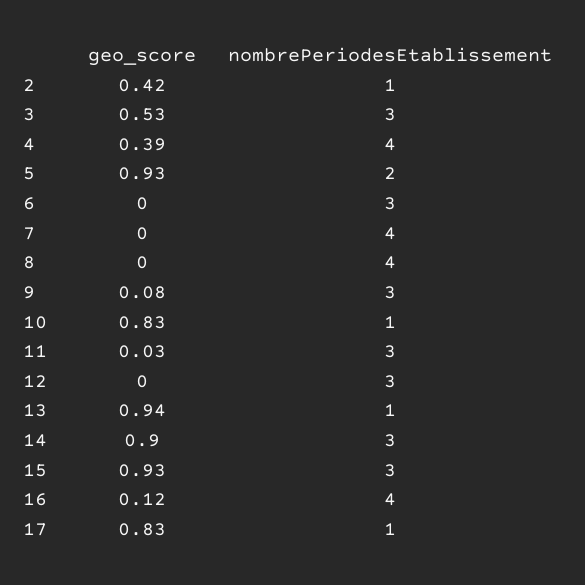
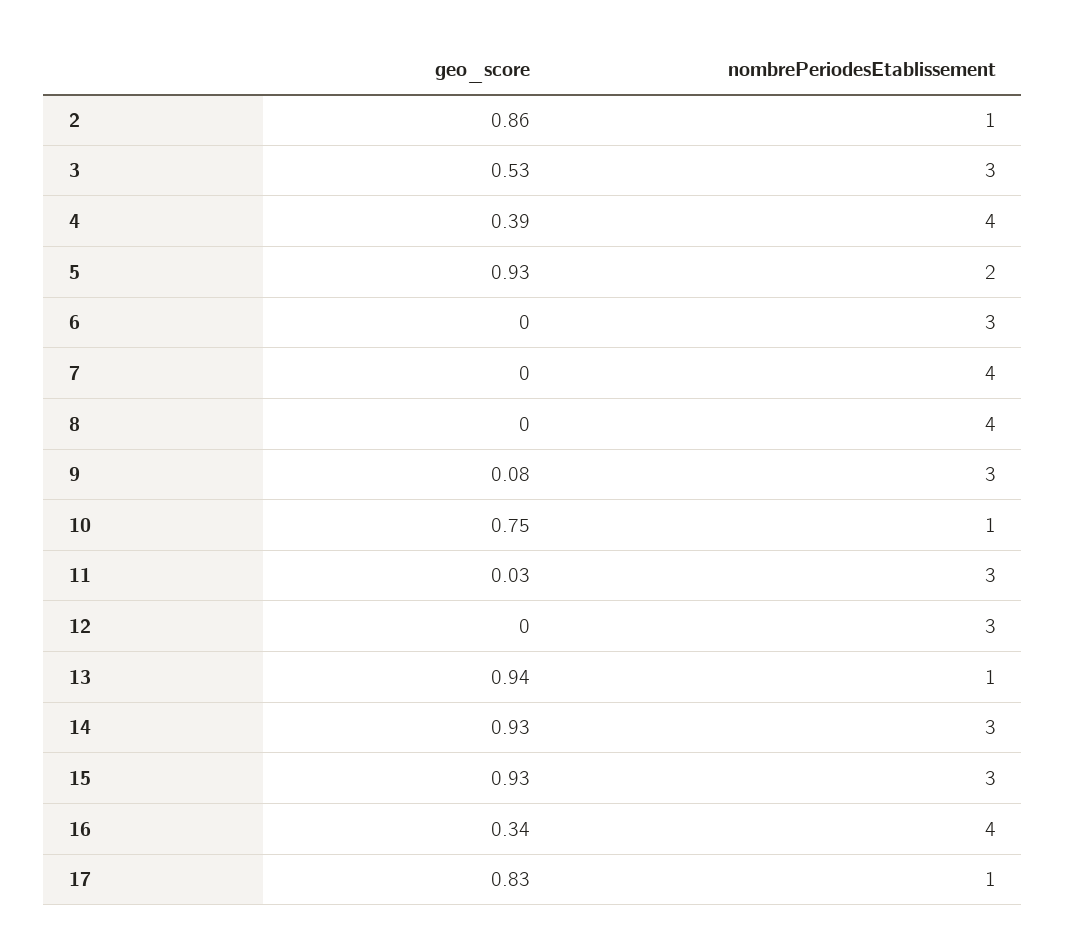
  {
    "geo_score": {
-     "2": 0.42,
+     "2": 0.86,
      "3": 0.53,
      "4": 0.39,
      "5": 0.93,
      "6": 0,
      "7": 0,
      "8": 0,
      "9": 0.08,
-     "10": 0.83,
+     "10": 0.75,
      "11": 0.03,
      "12": 0,
      "13": 0.94,
-     "14": 0.9,
+     "14": 0.93,
      "15": 0.93,
-     "16": 0.12,
+     "16": 0.34,
      "17": 0.83
    },
    "nombrePeriodesEtablissement": {
      "2": 1,
      "3": 3,
      "4": 4,
      "5": 2,
      "6": 3,
      "7": 4,
      "8": 4,
      "9": 3,
      "10": 1,
      "11": 3,
      "12": 3,
      "13": 1,
      "14": 3,
      "15": 3,
      "16": 4,
      "17": 1
    }
  }

